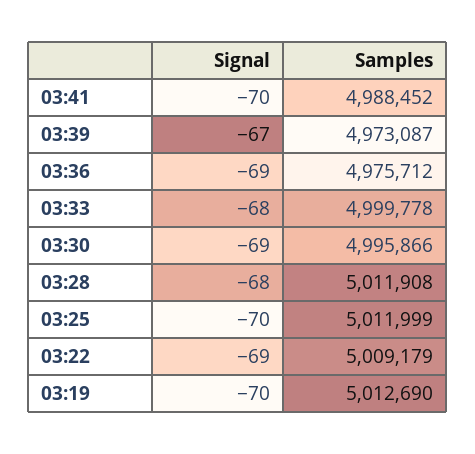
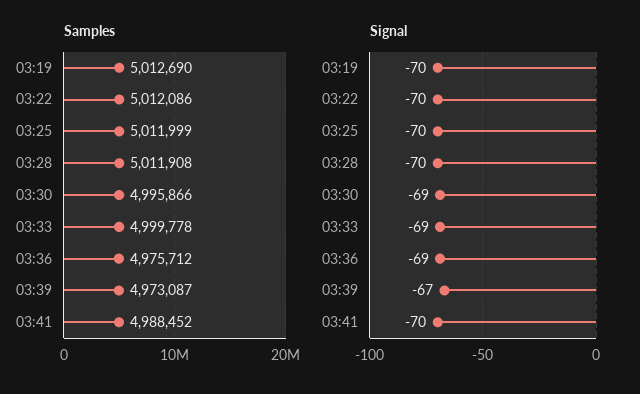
  {
    "Signal": {
      "03:41": -70,
      "03:39": -67,
      "03:36": -69,
-     "03:33": -68,
+     "03:33": -69,
      "03:30": -69,
-     "03:28": -68,
+     "03:28": -70,
      "03:25": -70,
-     "03:22": -69,
+     "03:22": -70,
      "03:19": -70
    },
    "Samples": {
      "03:41": 4988452,
      "03:39": 4973087,
      "03:36": 4975712,
      "03:33": 4999778,
      "03:30": 4995866,
      "03:28": 5011908,
      "03:25": 5011999,
-     "03:22": 5009179,
+     "03:22": 5012086,
      "03:19": 5012690
    }
  }

